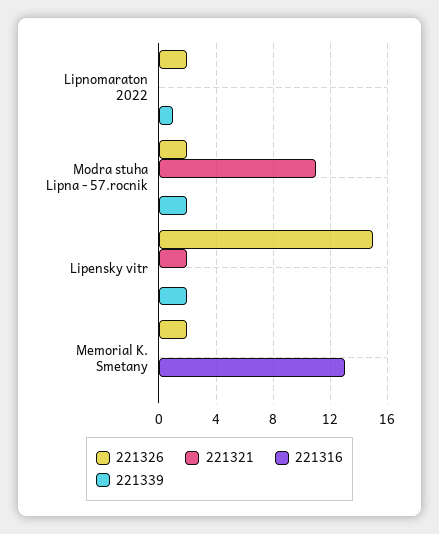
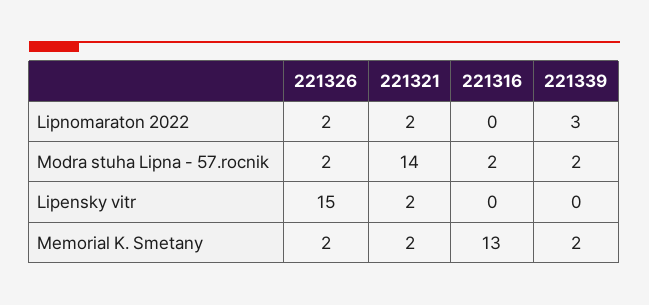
  {
    "221326": {
      "Lipnomaraton 2022": 2,
      "Modra stuha Lipna - 57.rocnik": 2,
      "Lipensky vitr": 15,
      "Memorial K. Smetany": 2
    },
    "221321": {
-     "Lipnomaraton 2022": 0,
+     "Lipnomaraton 2022": 2,
-     "Modra stuha Lipna - 57.rocnik": 11,
+     "Modra stuha Lipna - 57.rocnik": 14,
      "Lipensky vitr": 2,
-     "Memorial K. Smetany": 0
+     "Memorial K. Smetany": 2
    },
    "221316": {
      "Lipnomaraton 2022": 0,
-     "Modra stuha Lipna - 57.rocnik": 0,
+     "Modra stuha Lipna - 57.rocnik": 2,
      "Lipensky vitr": 0,
      "Memorial K. Smetany": 13
    },
    "221339": {
-     "Lipnomaraton 2022": 1,
+     "Lipnomaraton 2022": 3,
      "Modra stuha Lipna - 57.rocnik": 2,
-     "Lipensky vitr": 2,
+     "Lipensky vitr": 0,
-     "Memorial K. Smetany": 0
+     "Memorial K. Smetany": 2
    }
  }

